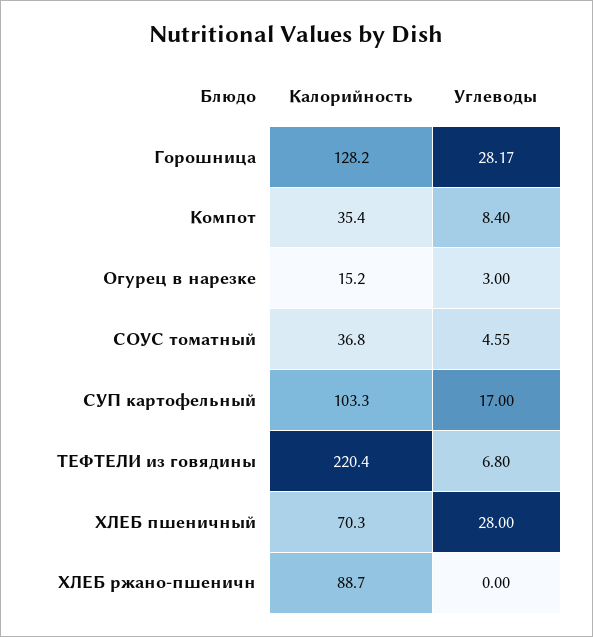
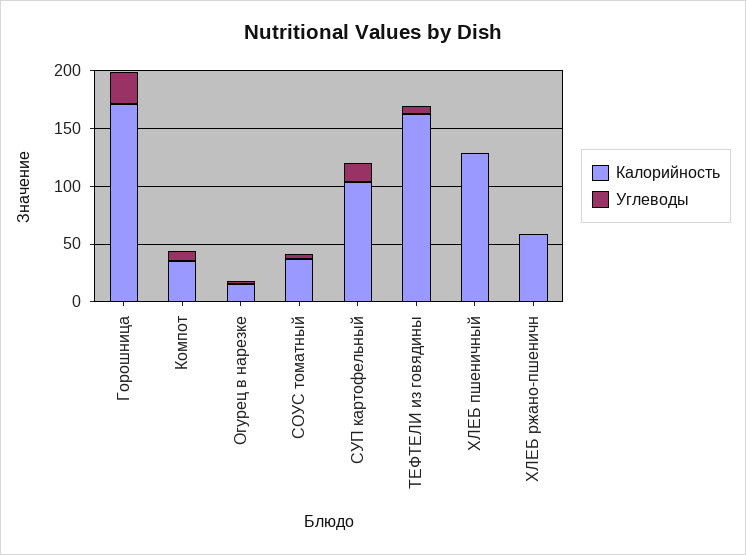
  {
    "Калорийность": {
-     "Горошница": 128.2,
+     "Горошница": 170,
      "Компот": 35.4,
      "Огурец в нарезке": 15.2,
      "СОУС томатный": 36.8,
      "СУП картофельный": 103.3,
-     "ТЕФТЕЛИ из говядины": 220.4,
+     "ТЕФТЕЛИ из говядины": 160,
-     "ХЛЕБ пшеничный": 70.3,
+     "ХЛЕБ пшеничный": 130,
-     "ХЛЕБ ржано-пшеничн": 88.7
+     "ХЛЕБ ржано-пшеничн": 60
    },
    "Углеводы": {
      "Горошница": 28.17,
      "Компот": 8.4,
      "Огурец в нарезке": 3,
      "СОУС томатный": 4.55,
      "СУП картофельный": 17,
      "ТЕФТЕЛИ из говядины": 6.8,
-     "ХЛЕБ пшеничный": 28,
+     "ХЛЕБ пшеничный": 0,
      "ХЛЕБ ржано-пшеничн": 0
    }
  }

